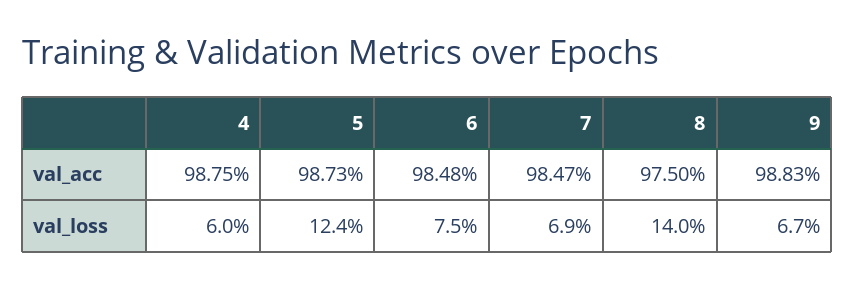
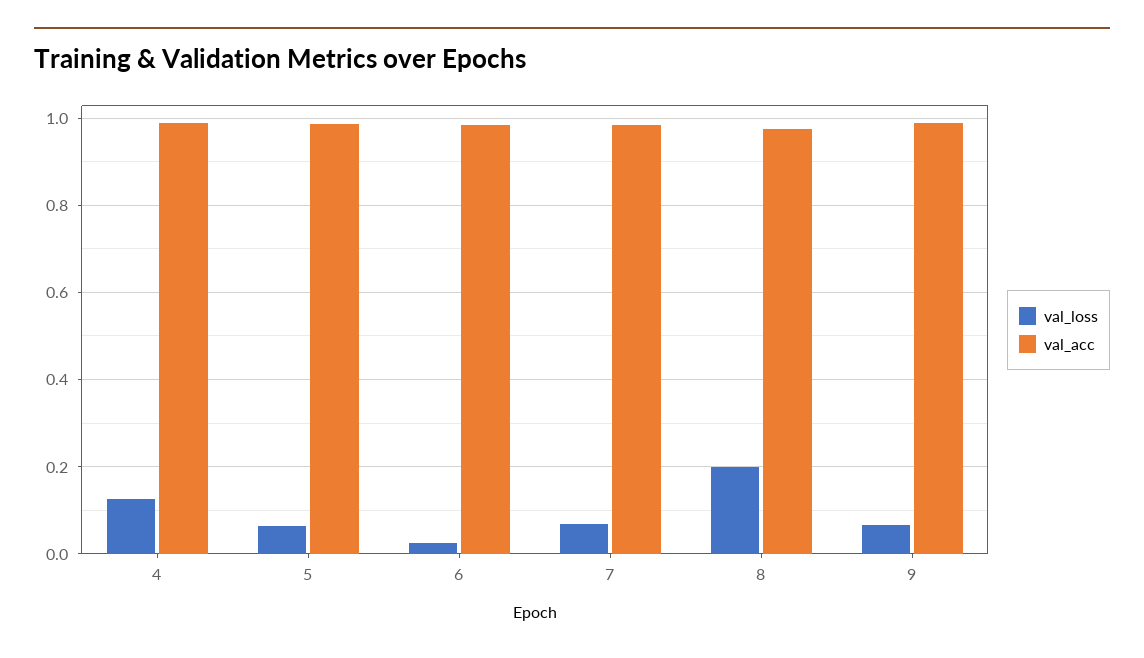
  {
    "val_acc": {
      "4": 0.9875,
      "5": 0.9873,
      "6": 0.9848,
      "7": 0.9847,
      "8": 0.975,
      "9": 0.9883
    },
    "val_loss": {
-     "4": 0.06,
+     "4": 0.12,
-     "5": 0.124,
+     "5": 0.06,
-     "6": 0.075,
+     "6": 0.02,
      "7": 0.069,
-     "8": 0.14,
+     "8": 0.2,
      "9": 0.067
    }
  }

